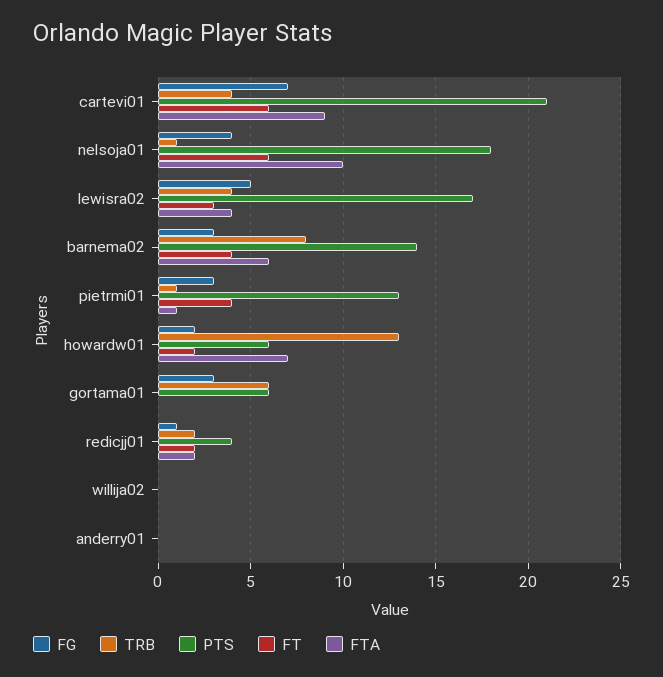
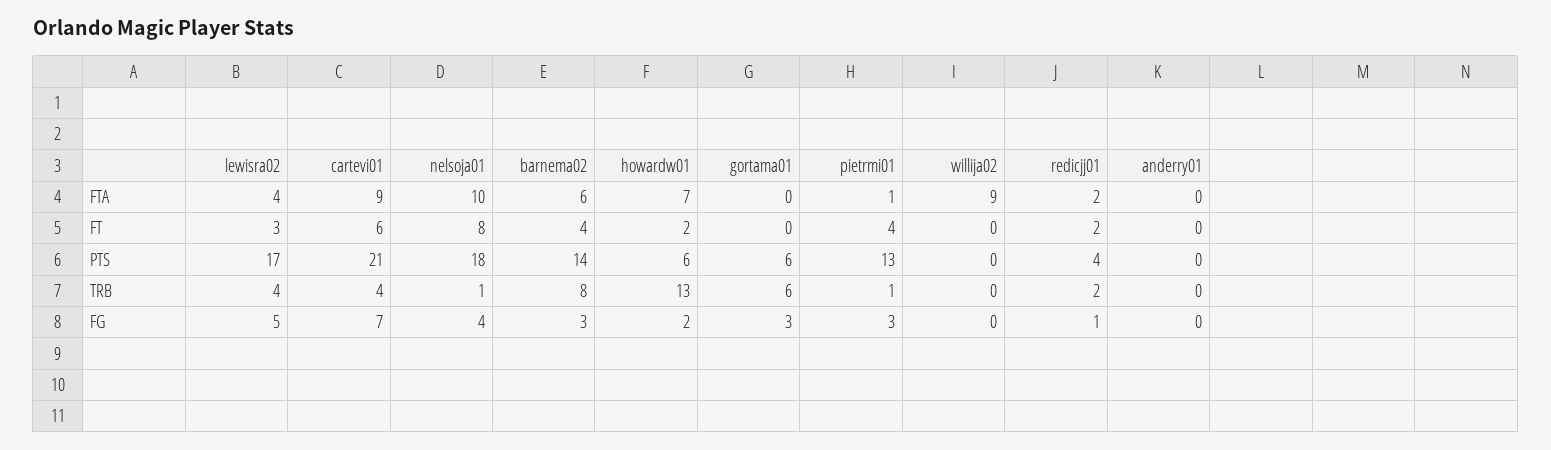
  {
    "FG": {
      "cartevi01": 7,
      "nelsoja01": 4,
      "lewisra02": 5,
      "barnema02": 3,
      "pietrmi01": 3,
      "howardw01": 2,
      "gortama01": 3,
      "redicjj01": 1,
      "willija02": 0,
      "anderry01": 0
    },
    "TRB": {
      "cartevi01": 4,
      "nelsoja01": 1,
      "lewisra02": 4,
      "barnema02": 8,
      "pietrmi01": 1,
      "howardw01": 13,
      "gortama01": 6,
      "redicjj01": 2,
      "willija02": 0,
      "anderry01": 0
    },
    "PTS": {
      "cartevi01": 21,
      "nelsoja01": 18,
      "lewisra02": 17,
      "barnema02": 14,
      "pietrmi01": 13,
      "howardw01": 6,
      "gortama01": 6,
      "redicjj01": 4,
      "willija02": 0,
      "anderry01": 0
    },
    "FT": {
      "cartevi01": 6,
-     "nelsoja01": 6,
+     "nelsoja01": 8,
      "lewisra02": 3,
      "barnema02": 4,
      "pietrmi01": 4,
      "howardw01": 2,
      "gortama01": 0,
      "redicjj01": 2,
      "willija02": 0,
      "anderry01": 0
    },
    "FTA": {
      "cartevi01": 9,
      "nelsoja01": 10,
      "lewisra02": 4,
      "barnema02": 6,
      "pietrmi01": 1,
      "howardw01": 7,
      "gortama01": 0,
      "redicjj01": 2,
-     "willija02": 0,
+     "willija02": 9,
      "anderry01": 0
    }
  }

